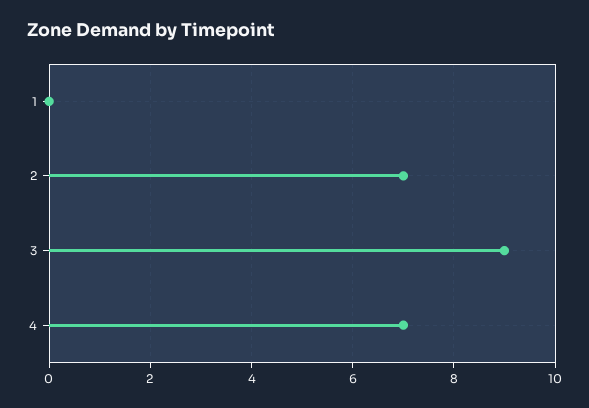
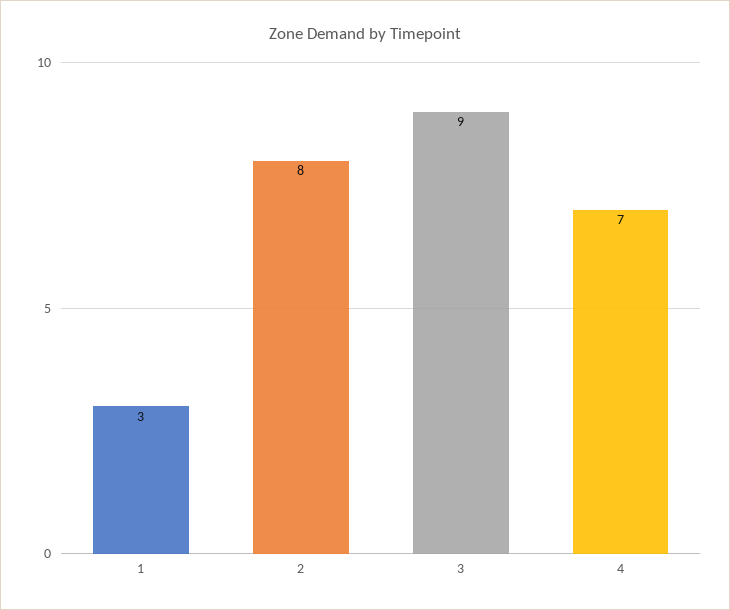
  {
-   "1": 0,
+   "1": 3,
-   "2": 7,
+   "2": 8,
    "3": 9,
    "4": 7
  }

